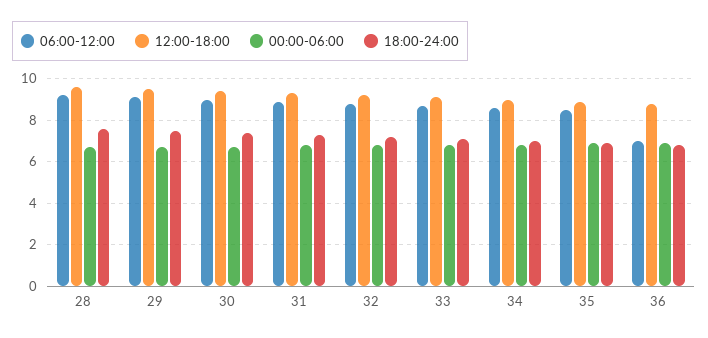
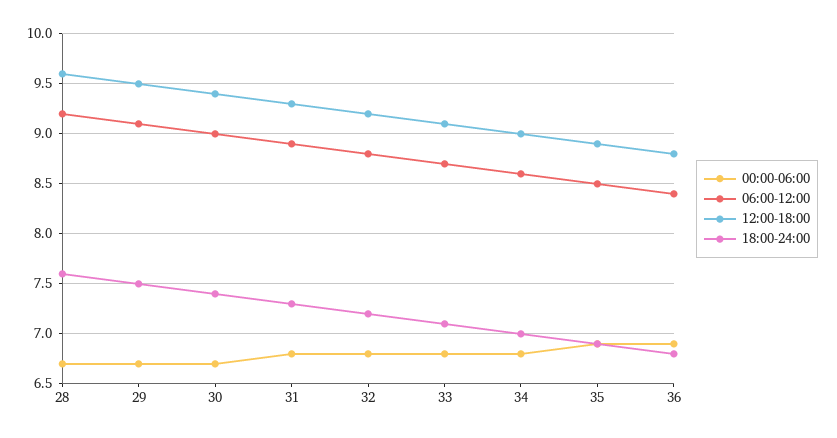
  {
    "06:00-12:00": {
      "28": 9.2,
      "29": 9.1,
      "30": 9,
      "31": 8.9,
      "32": 8.8,
      "33": 8.7,
      "34": 8.6,
      "35": 8.5,
-     "36": 7
+     "36": 8.4
    },
    "12:00-18:00": {
      "28": 9.6,
      "29": 9.5,
      "30": 9.4,
      "31": 9.3,
      "32": 9.2,
      "33": 9.1,
      "34": 9,
      "35": 8.9,
      "36": 8.8
    },
    "00:00-06:00": {
      "28": 6.7,
      "29": 6.7,
      "30": 6.7,
      "31": 6.8,
      "32": 6.8,
      "33": 6.8,
      "34": 6.8,
      "35": 6.9,
      "36": 6.9
    },
    "18:00-24:00": {
      "28": 7.6,
      "29": 7.5,
      "30": 7.4,
      "31": 7.3,
      "32": 7.2,
      "33": 7.1,
      "34": 7,
      "35": 6.9,
      "36": 6.8
    }
  }

